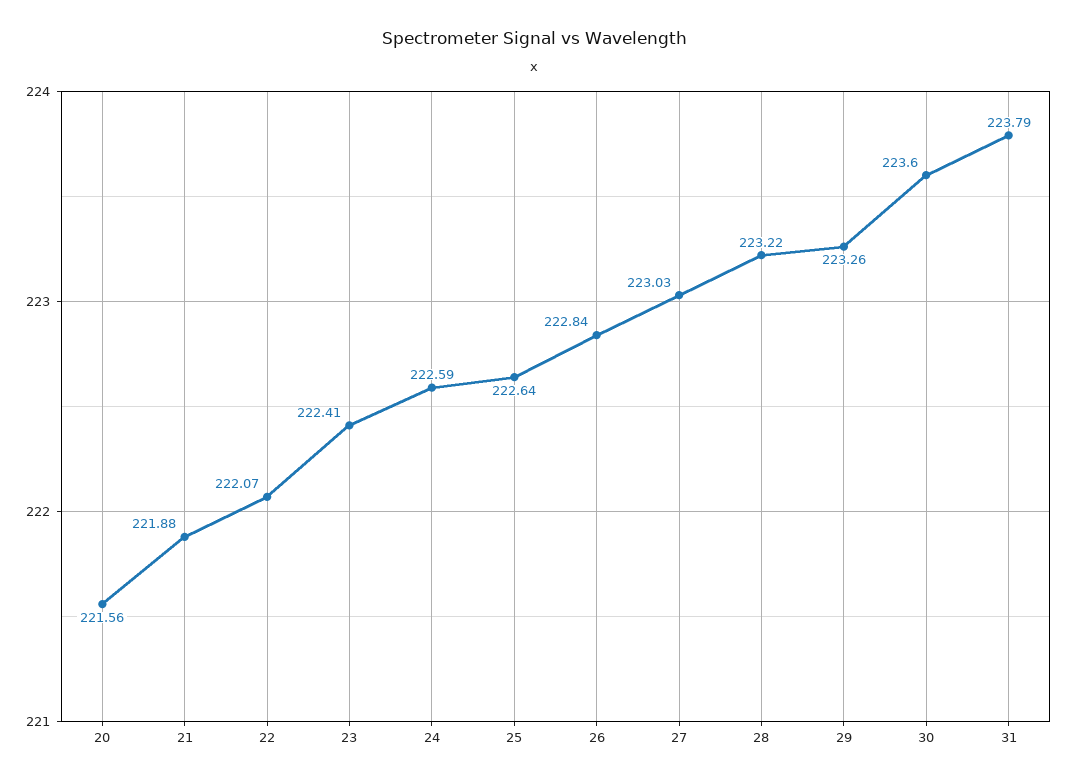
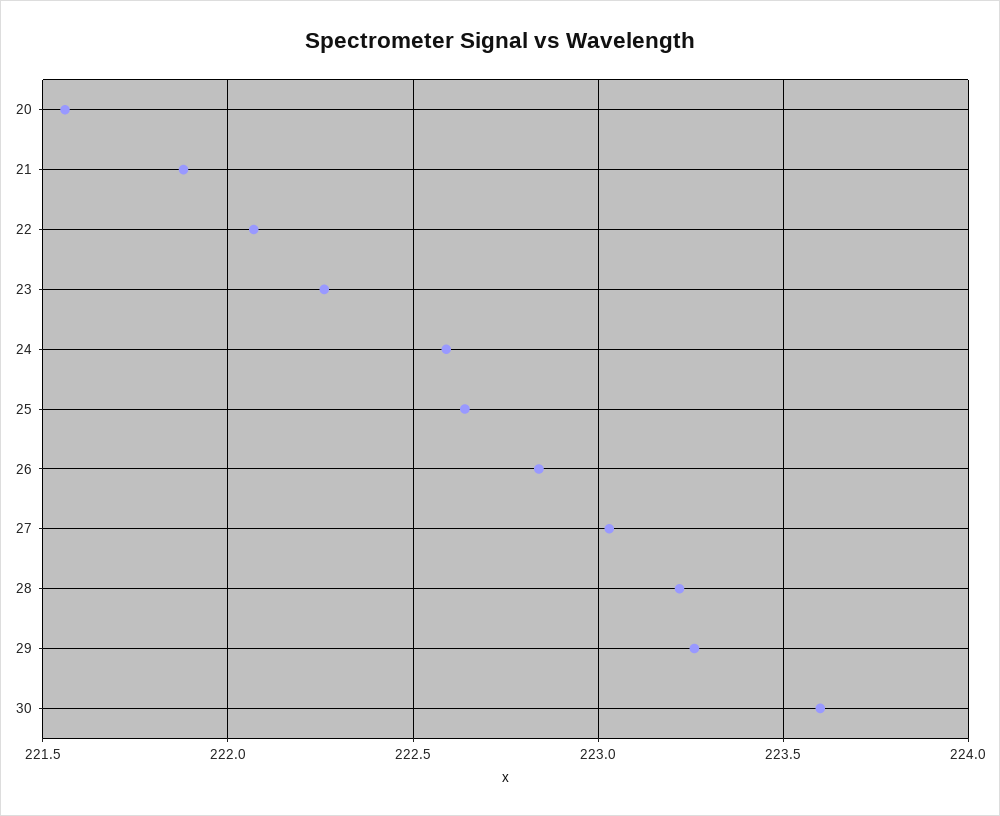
  {
    "20": 221.56,
    "21": 221.88,
    "22": 222.07,
-   "23": 222.41,
+   "23": 222.25,
    "24": 222.59,
    "25": 222.64,
    "26": 222.84,
    "27": 223.03,
    "28": 223.22,
    "29": 223.26,
-   "30": 223.6,
+   "30": 223.6
-   "31": 223.79
  }

